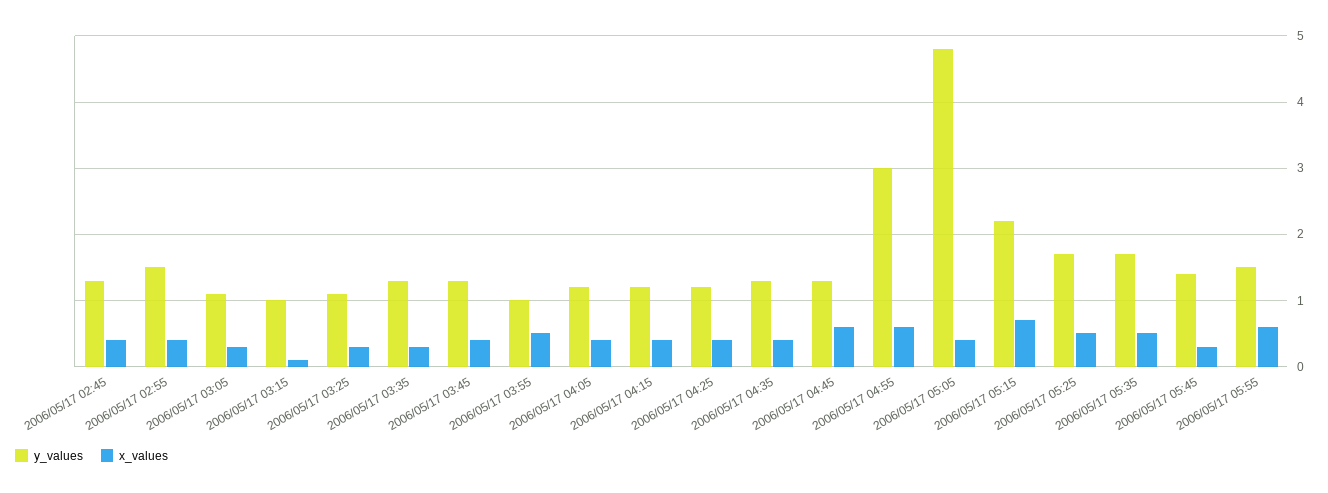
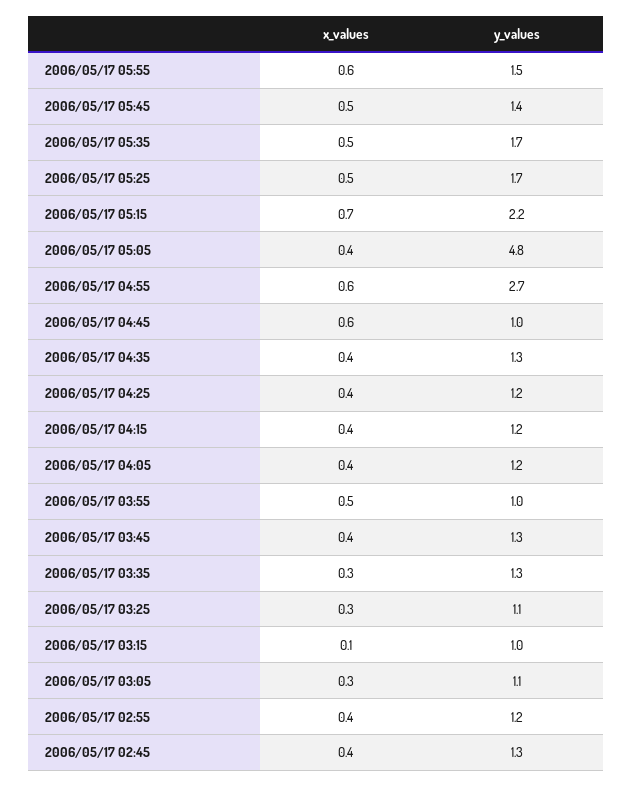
  {
    "y_values": {
      "2006/05/17 02:45": 1.3,
-     "2006/05/17 02:55": 1.5,
+     "2006/05/17 02:55": 1.2,
      "2006/05/17 03:05": 1.1,
      "2006/05/17 03:15": 1,
      "2006/05/17 03:25": 1.1,
      "2006/05/17 03:35": 1.3,
      "2006/05/17 03:45": 1.3,
      "2006/05/17 03:55": 1,
      "2006/05/17 04:05": 1.2,
      "2006/05/17 04:15": 1.2,
      "2006/05/17 04:25": 1.2,
      "2006/05/17 04:35": 1.3,
-     "2006/05/17 04:45": 1.3,
+     "2006/05/17 04:45": 1,
-     "2006/05/17 04:55": 3,
+     "2006/05/17 04:55": 2.7,
      "2006/05/17 05:05": 4.8,
      "2006/05/17 05:15": 2.2,
      "2006/05/17 05:25": 1.7,
      "2006/05/17 05:35": 1.7,
      "2006/05/17 05:45": 1.4,
      "2006/05/17 05:55": 1.5
    },
    "x_values": {
      "2006/05/17 02:45": 0.4,
      "2006/05/17 02:55": 0.4,
      "2006/05/17 03:05": 0.3,
      "2006/05/17 03:15": 0.1,
      "2006/05/17 03:25": 0.3,
      "2006/05/17 03:35": 0.3,
      "2006/05/17 03:45": 0.4,
      "2006/05/17 03:55": 0.5,
      "2006/05/17 04:05": 0.4,
      "2006/05/17 04:15": 0.4,
      "2006/05/17 04:25": 0.4,
      "2006/05/17 04:35": 0.4,
      "2006/05/17 04:45": 0.6,
      "2006/05/17 04:55": 0.6,
      "2006/05/17 05:05": 0.4,
      "2006/05/17 05:15": 0.7,
      "2006/05/17 05:25": 0.5,
      "2006/05/17 05:35": 0.5,
-     "2006/05/17 05:45": 0.3,
+     "2006/05/17 05:45": 0.5,
      "2006/05/17 05:55": 0.6
    }
  }

